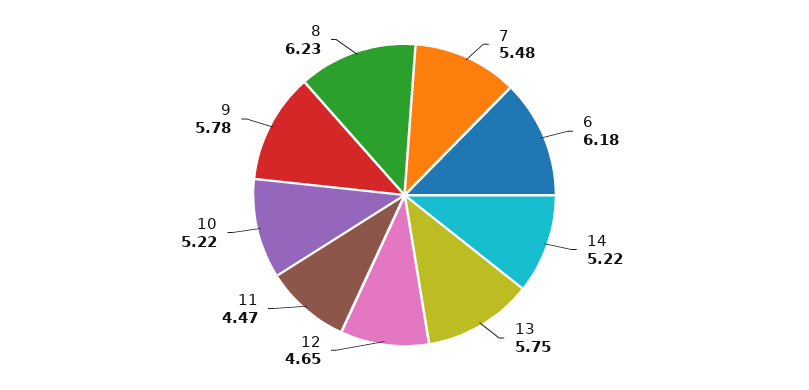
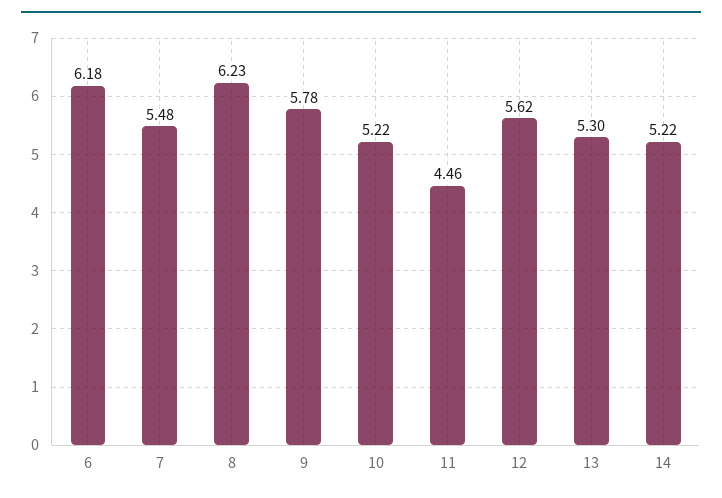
  {
    "7": 5.48,
    "6": 6.18,
    "14": 5.22,
-   "13": 5.75,
+   "13": 5.3,
-   "12": 4.65,
+   "12": 5.62,
-   "11": 4.47,
+   "11": 4.46,
    "10": 5.22,
    "9": 5.78,
    "8": 6.23
  }

